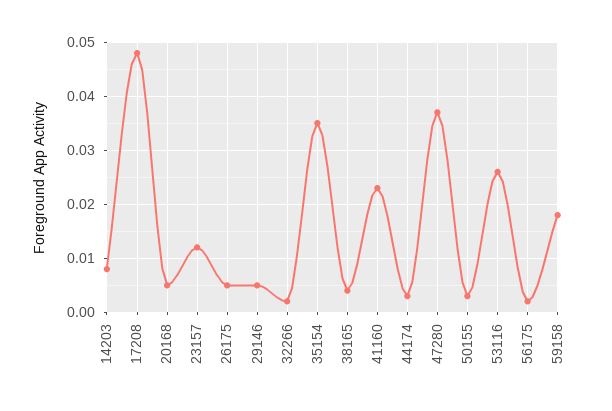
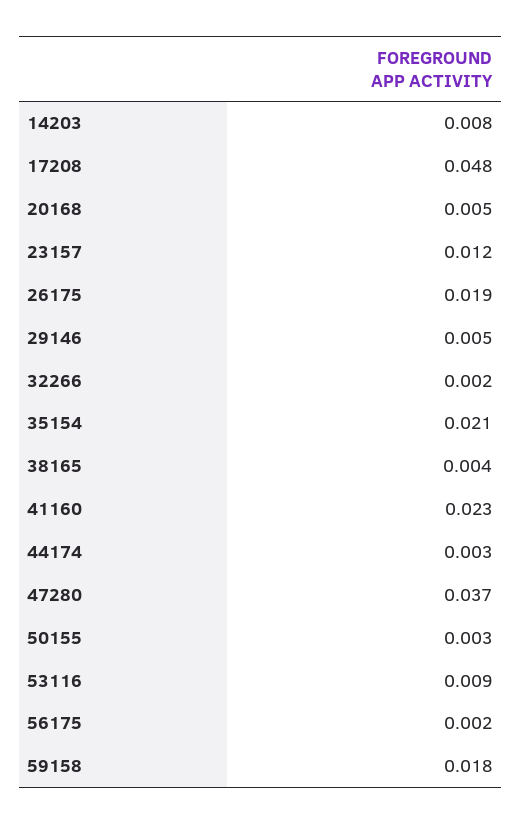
  {
    "14203": 0.008,
    "17208": 0.048,
    "20168": 0.005,
    "23157": 0.012,
-   "26175": 0.005,
+   "26175": 0.019,
    "29146": 0.005,
    "32266": 0.002,
-   "35154": 0.035,
+   "35154": 0.021,
    "38165": 0.004,
    "41160": 0.023,
    "44174": 0.003,
    "47280": 0.037,
    "50155": 0.003,
-   "53116": 0.025,
+   "53116": 0.009,
    "56175": 0.002,
    "59158": 0.018
  }

